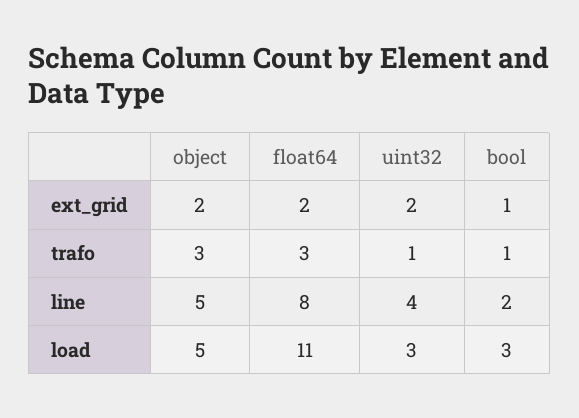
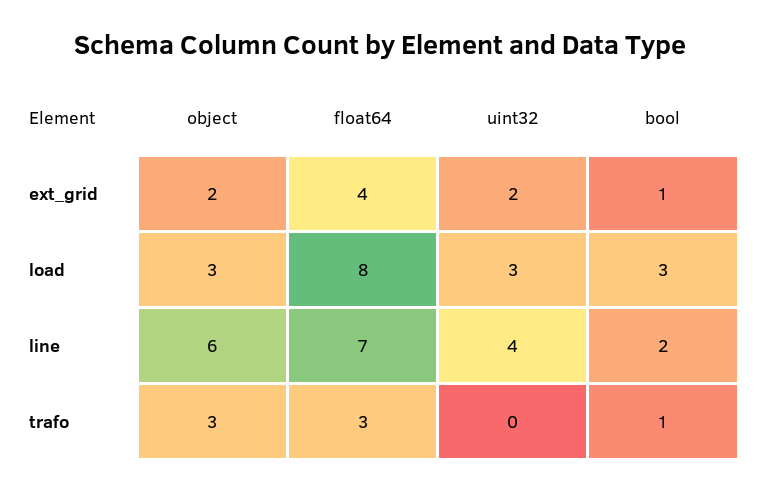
  {
    "object": {
      "ext_grid": 2,
      "trafo": 3,
-     "line": 5,
+     "line": 6,
-     "load": 5
+     "load": 3
    },
    "float64": {
-     "ext_grid": 2,
+     "ext_grid": 4,
      "trafo": 3,
-     "line": 8,
+     "line": 7,
-     "load": 11
+     "load": 8
    },
    "uint32": {
      "ext_grid": 2,
-     "trafo": 1,
+     "trafo": 0,
      "line": 4,
      "load": 3
    },
    "bool": {
      "ext_grid": 1,
      "trafo": 1,
      "line": 2,
      "load": 3
    }
  }

